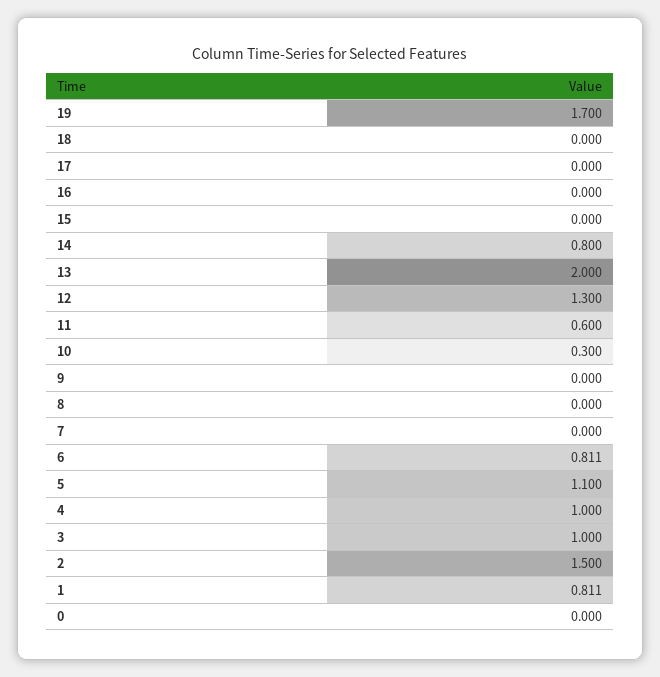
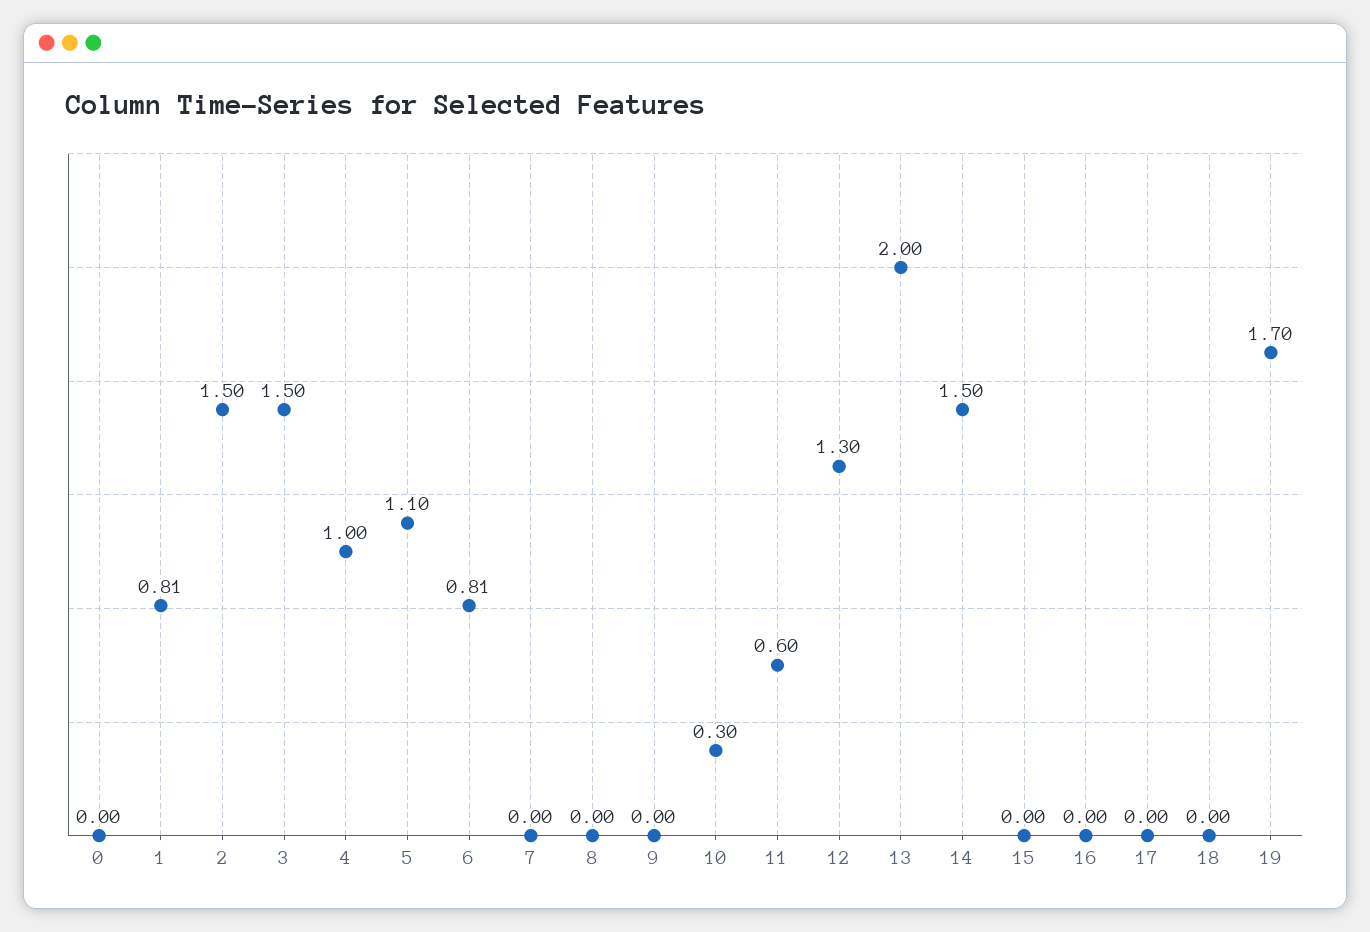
  {
    "19": 1.7,
    "18": 0,
    "17": 0,
    "16": 0,
    "15": 0,
-   "14": 0.8,
+   "14": 1.5,
    "13": 2,
    "12": 1.3,
    "11": 0.6,
    "10": 0.3,
    "9": 0,
    "8": 0,
    "7": 0,
    "6": 0.811,
    "5": 1.1,
    "4": 1,
-   "3": 1,
+   "3": 1.5,
    "2": 1.5,
    "1": 0.811,
    "0": 0
  }

